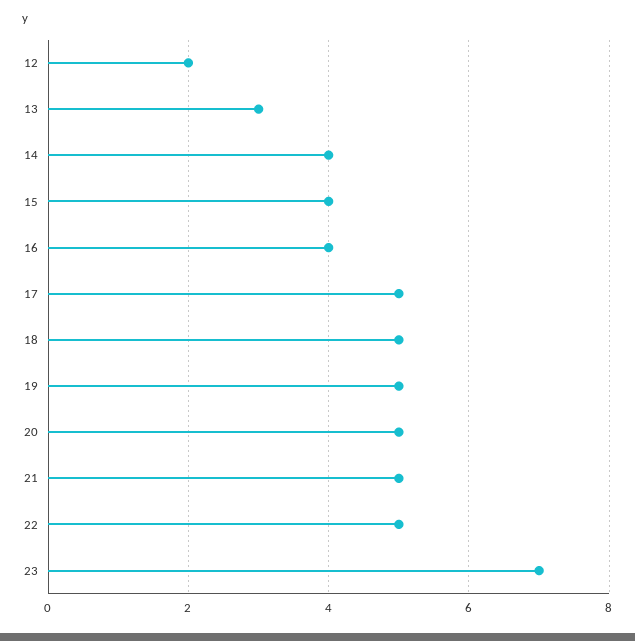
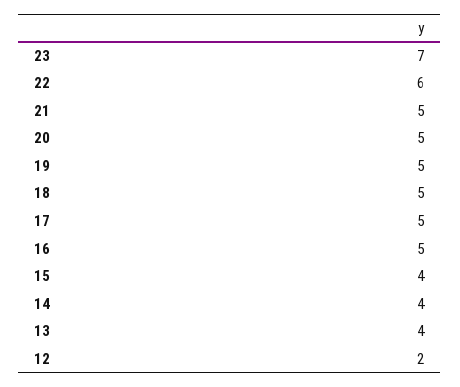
  {
    "12": 2,
-   "13": 3,
+   "13": 4,
    "14": 4,
    "15": 4,
-   "16": 4,
+   "16": 5,
    "17": 5,
    "18": 5,
    "19": 5,
    "20": 5,
    "21": 5,
-   "22": 5,
+   "22": 6,
    "23": 7
  }

